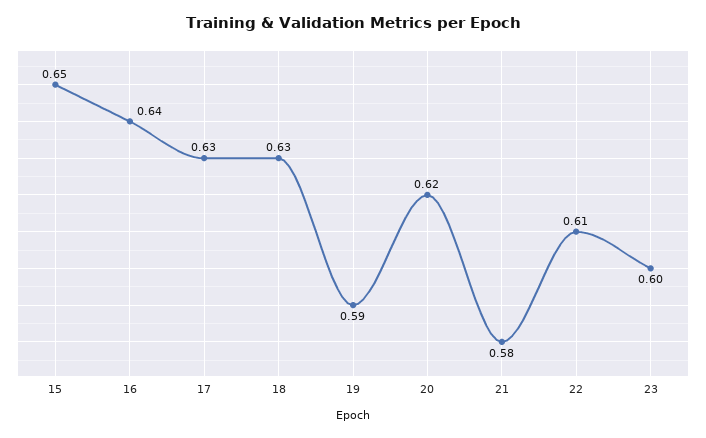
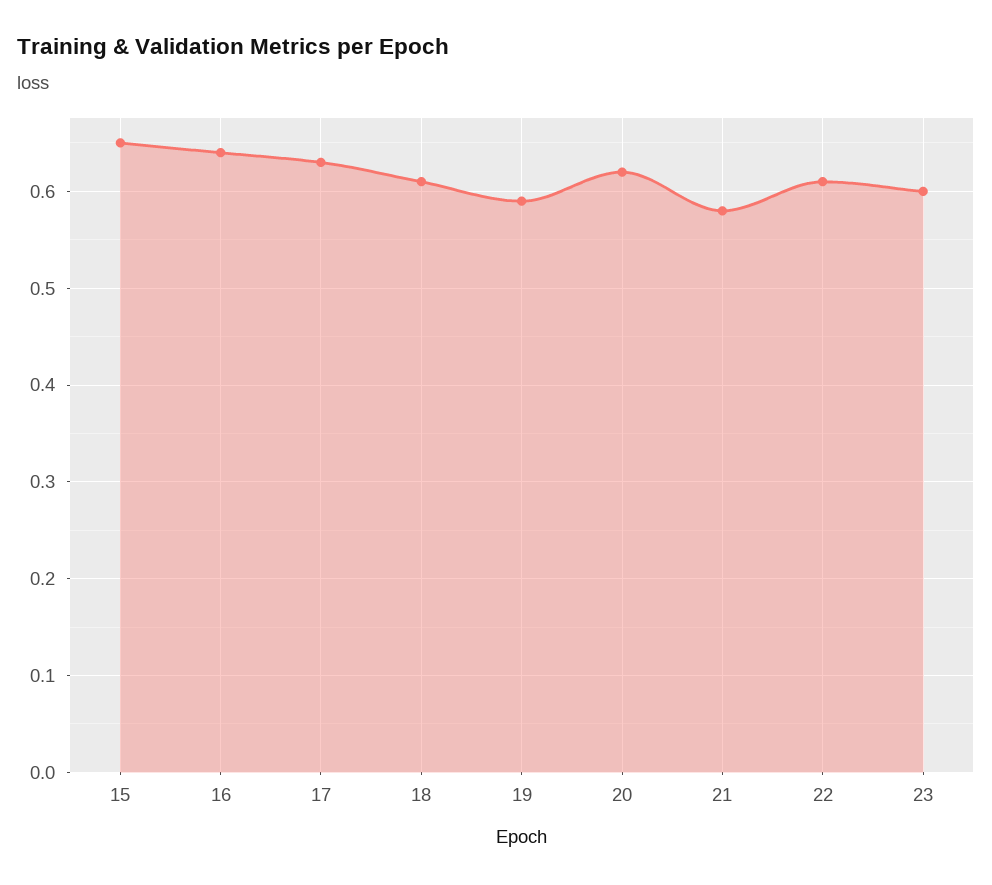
  {
    "15": 0.65,
    "16": 0.64,
    "17": 0.63,
-   "18": 0.63,
+   "18": 0.61,
    "19": 0.59,
    "20": 0.62,
    "21": 0.58,
    "22": 0.61,
    "23": 0.6
  }

